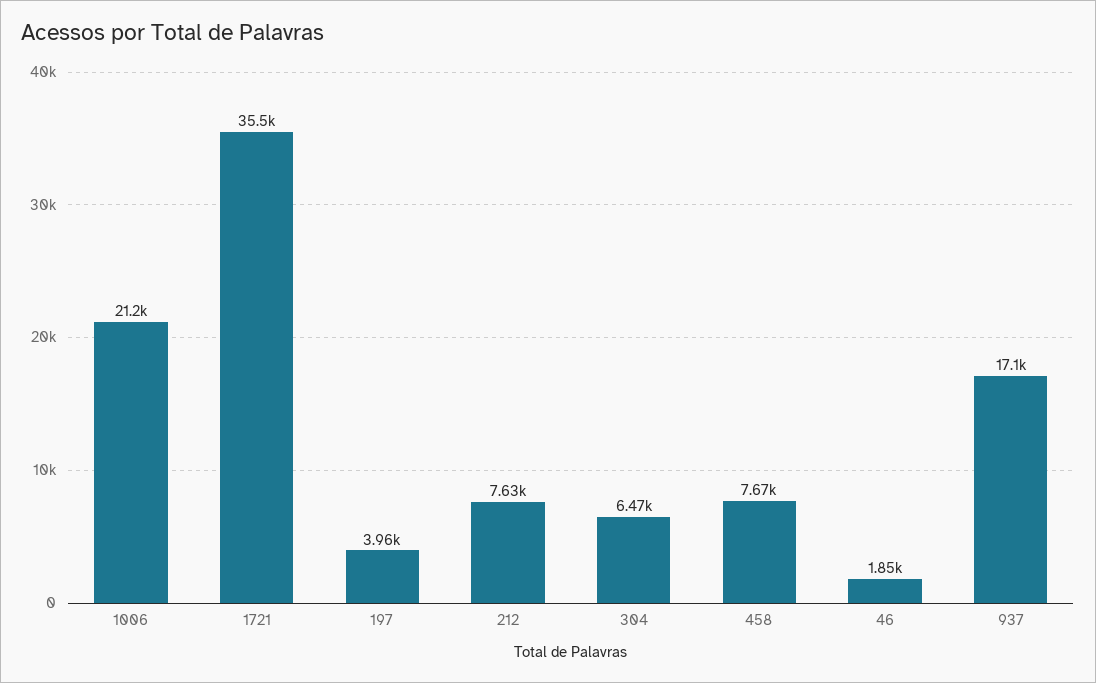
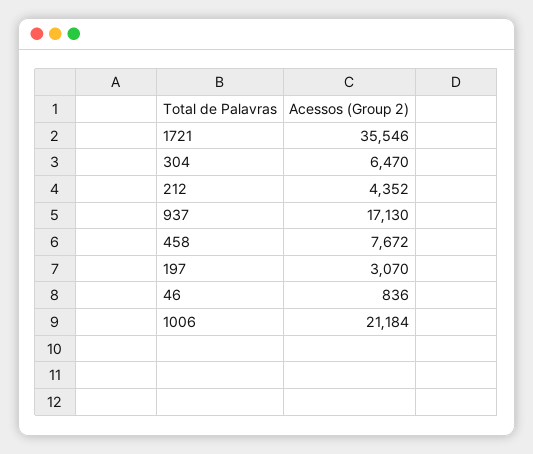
  {
    "1006": 21184,
    "1721": 35546,
-   "197": 3960,
+   "197": 3070,
-   "212": 7630,
+   "212": 4352,
    "304": 6470,
    "458": 7672,
-   "46": 1850,
+   "46": 836,
    "937": 17130
  }

